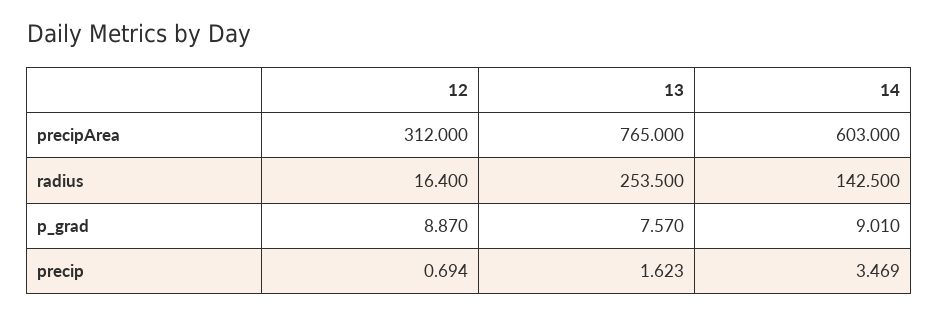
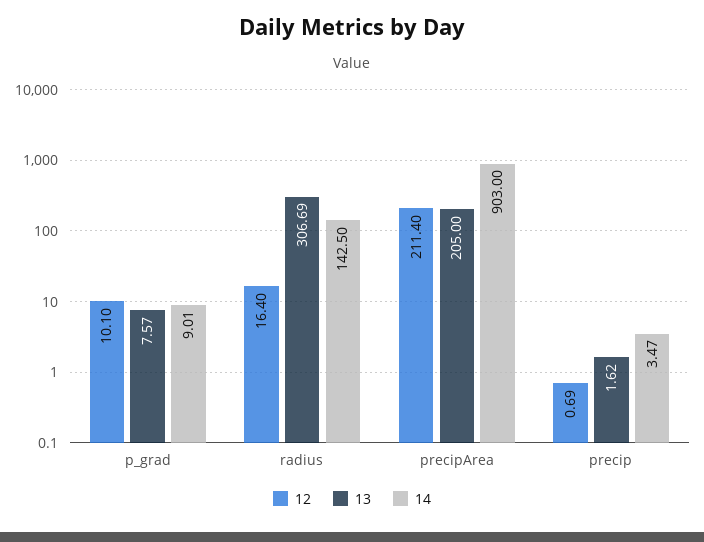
  {
    "12": {
-     "precipArea": 312,
+     "precipArea": 211.4,
      "radius": 16.4,
-     "p_grad": 8.87,
+     "p_grad": 10.1,
      "precip": 0.694
    },
    "13": {
-     "precipArea": 765,
+     "precipArea": 205,
-     "radius": 253.5,
+     "radius": 306.69,
      "p_grad": 7.57,
      "precip": 1.623
    },
    "14": {
-     "precipArea": 603,
+     "precipArea": 903,
      "radius": 142.5,
      "p_grad": 9.01,
      "precip": 3.469
    }
  }

